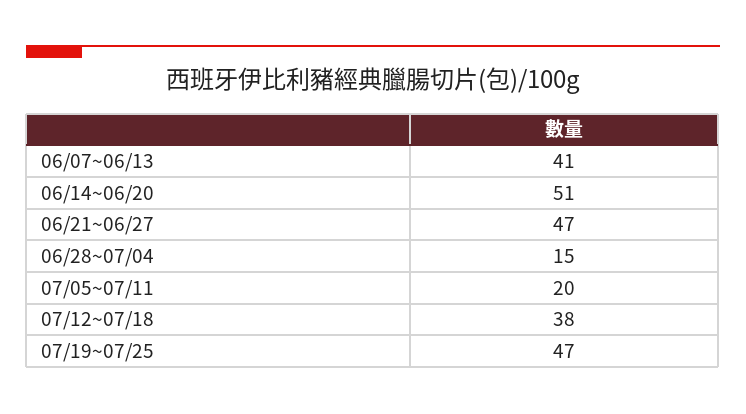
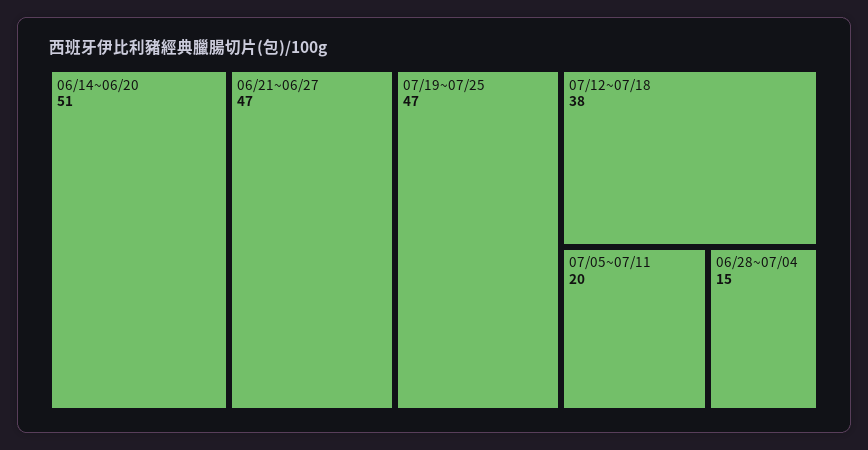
  {
-   "06/07~06/13": 41,
    "06/14~06/20": 51,
    "06/21~06/27": 47,
    "06/28~07/04": 15,
    "07/05~07/11": 20,
    "07/12~07/18": 38,
    "07/19~07/25": 47
  }

